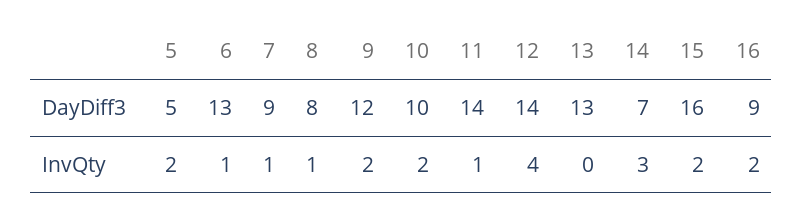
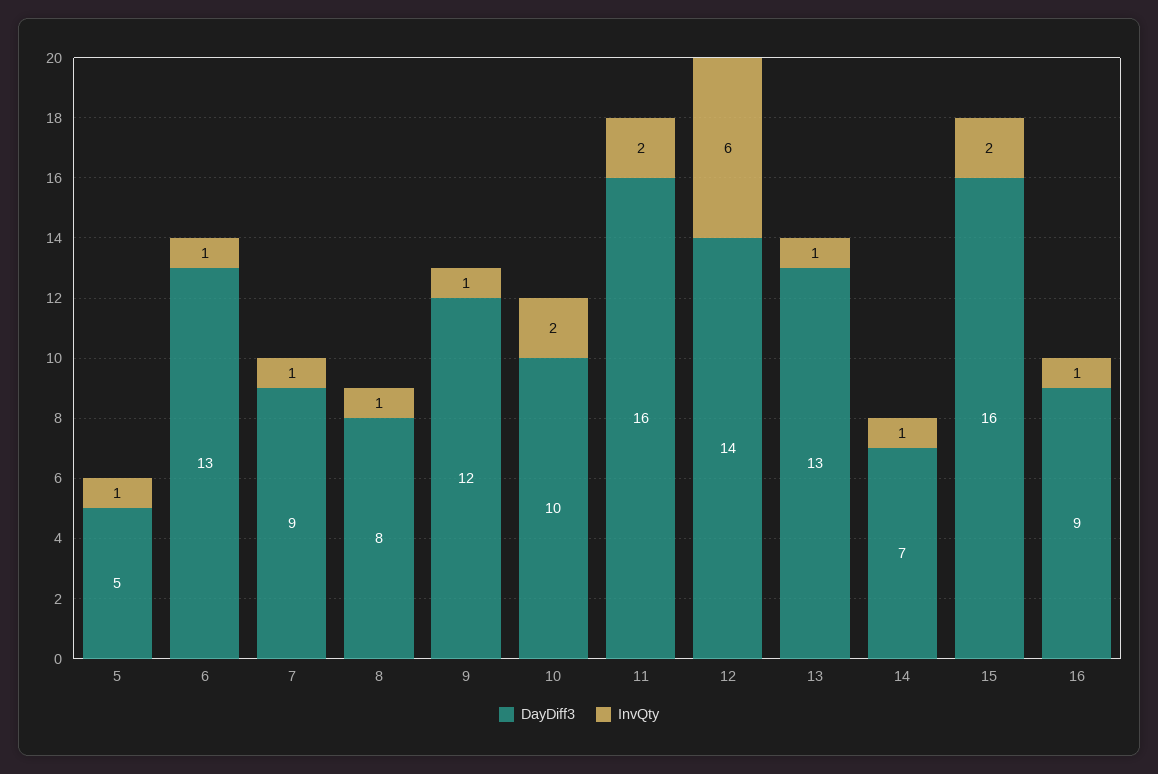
  {
    "DayDiff3": {
      "5": 5,
      "6": 13,
      "7": 9,
      "8": 8,
      "9": 12,
      "10": 10,
-     "11": 14,
+     "11": 16,
      "12": 14,
      "13": 13,
      "14": 7,
      "15": 16,
      "16": 9
    },
    "InvQty": {
-     "5": 2,
+     "5": 1,
      "6": 1,
      "7": 1,
      "8": 1,
-     "9": 2,
+     "9": 1,
      "10": 2,
-     "11": 1,
+     "11": 2,
-     "12": 4,
+     "12": 6,
-     "13": 0,
+     "13": 1,
-     "14": 3,
+     "14": 1,
      "15": 2,
-     "16": 2
+     "16": 1
    }
  }

